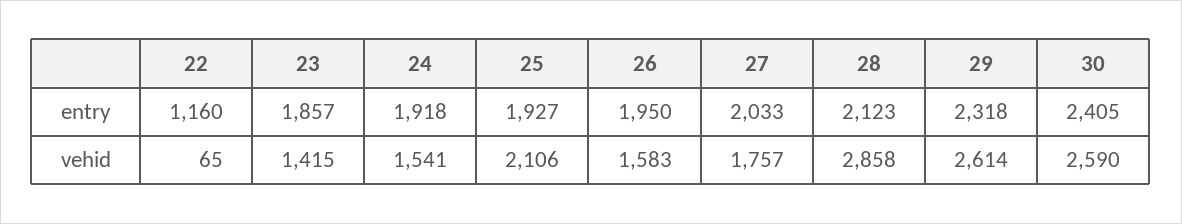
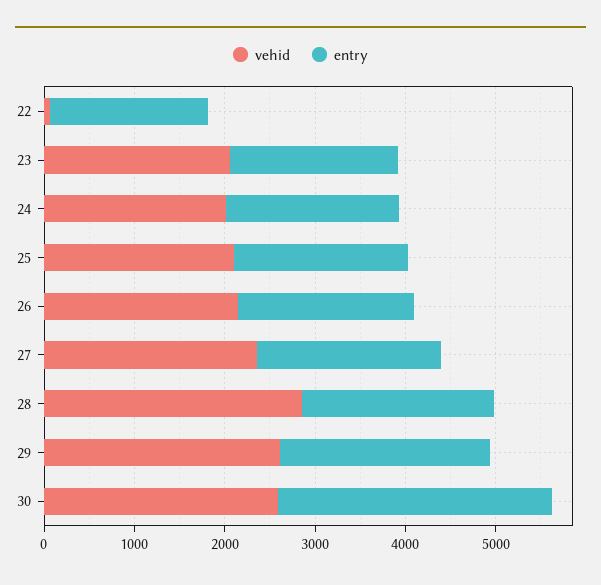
  {
    "entry": {
-     "22": 1160,
+     "22": 1800,
      "23": 1857,
      "24": 1918,
      "25": 1927,
      "26": 1950,
      "27": 2033,
      "28": 2123,
      "29": 2318,
-     "30": 2405
+     "30": 3000
    },
    "vehid": {
      "22": 65,
-     "23": 1415,
+     "23": 2000,
-     "24": 1541,
+     "24": 2000,
      "25": 2106,
-     "26": 1583,
+     "26": 2200,
-     "27": 1757,
+     "27": 2400,
      "28": 2858,
      "29": 2614,
      "30": 2590
    }
  }

